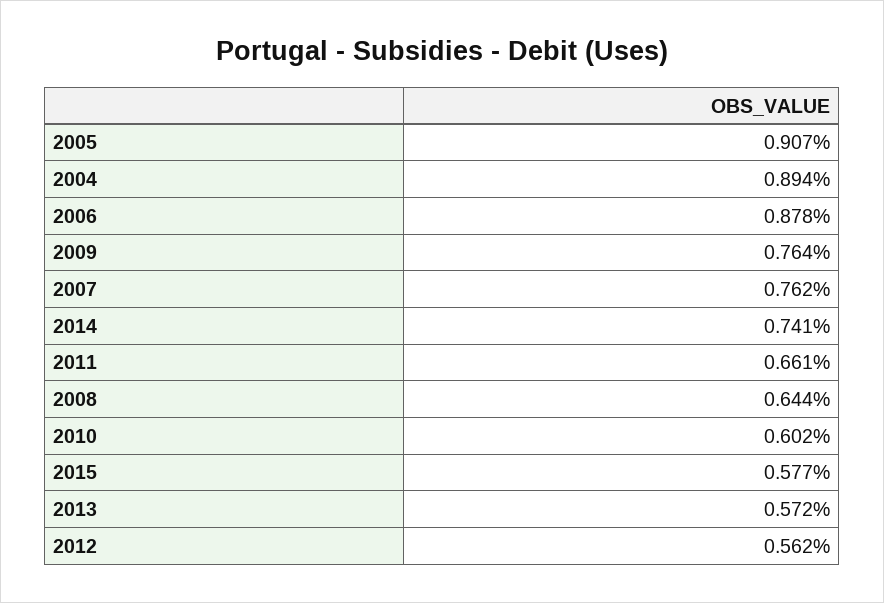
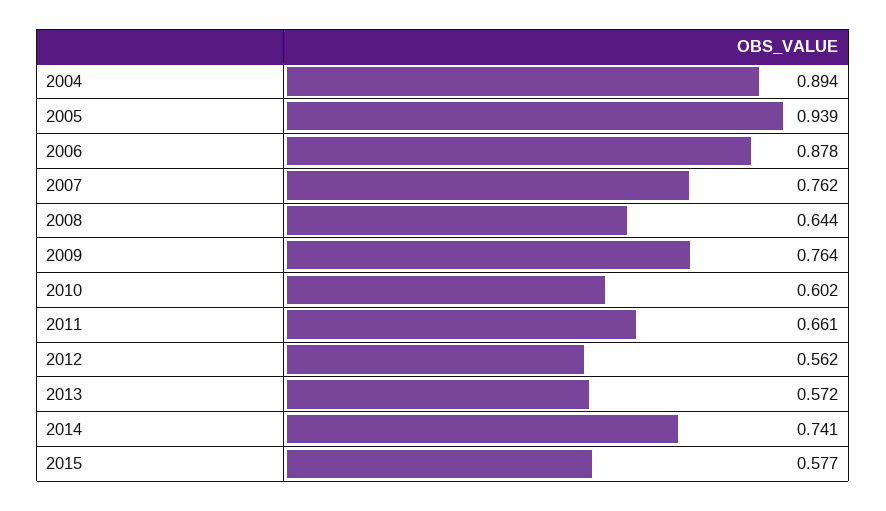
  {
-   "2005": 0.907,
+   "2005": 0.939,
    "2004": 0.894,
    "2006": 0.878,
    "2009": 0.764,
    "2007": 0.762,
    "2014": 0.741,
    "2011": 0.661,
    "2008": 0.644,
    "2010": 0.602,
    "2015": 0.577,
    "2013": 0.572,
    "2012": 0.562
  }

